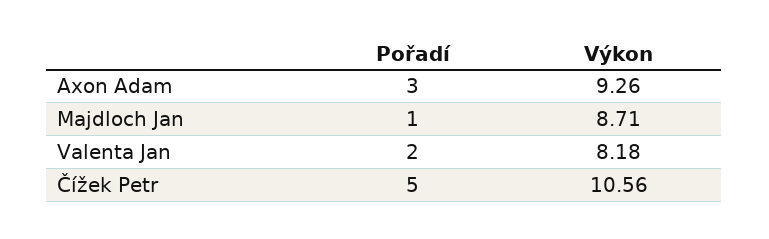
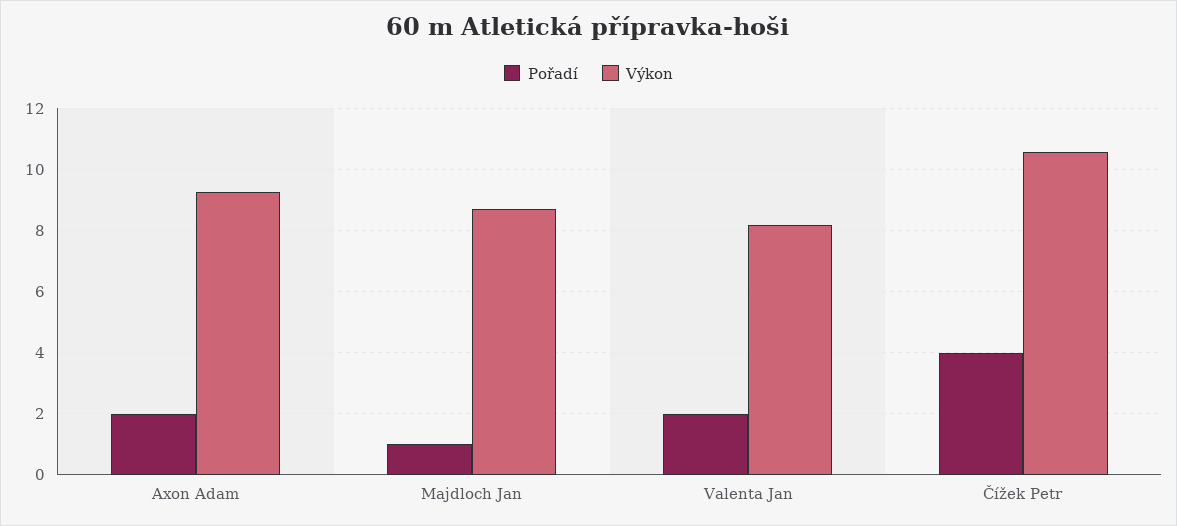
  {
    "Pořadí": {
-     "Axon Adam": 3,
+     "Axon Adam": 2,
      "Majdloch Jan": 1,
      "Valenta Jan": 2,
-     "Čížek Petr": 5
+     "Čížek Petr": 4
    },
    "Výkon": {
      "Axon Adam": 9.26,
      "Majdloch Jan": 8.71,
      "Valenta Jan": 8.18,
      "Čížek Petr": 10.56
    }
  }

